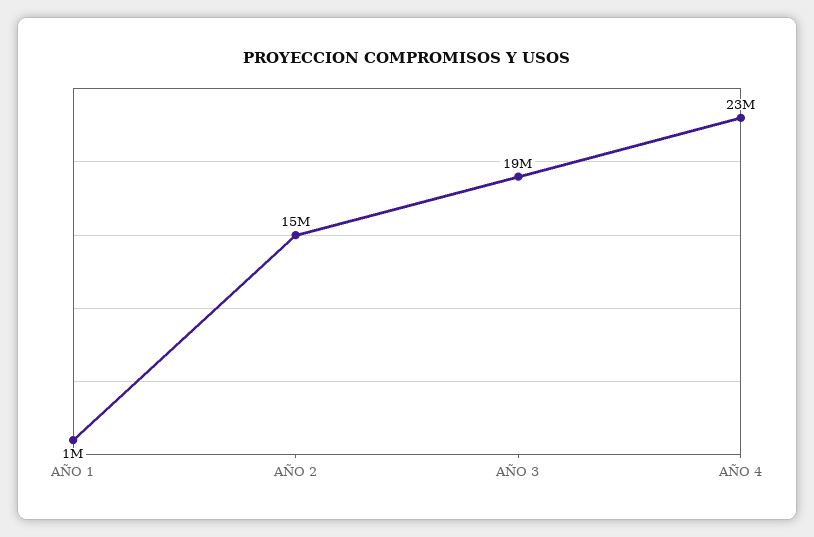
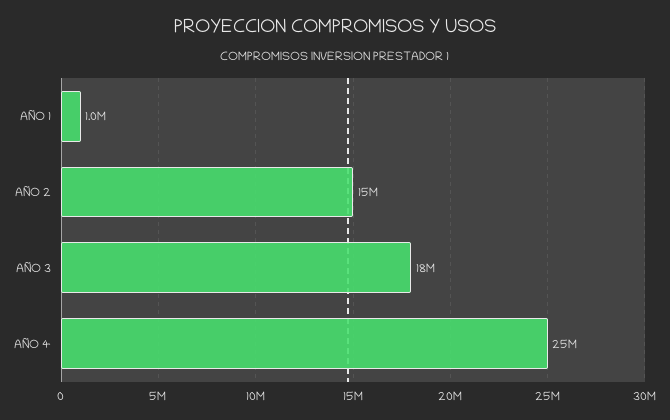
  {
    "AÑO 1": 1000000,
    "AÑO 2": 15000000,
-   "AÑO 3": 19000000,
+   "AÑO 3": 18000000,
-   "AÑO 4": 23000000
+   "AÑO 4": 25000000
  }

